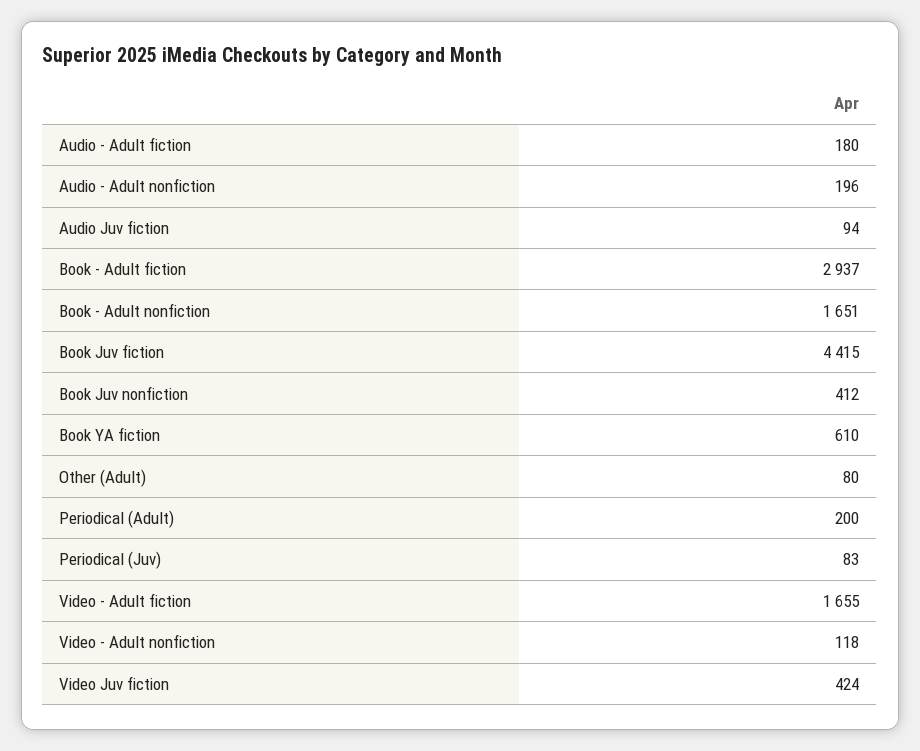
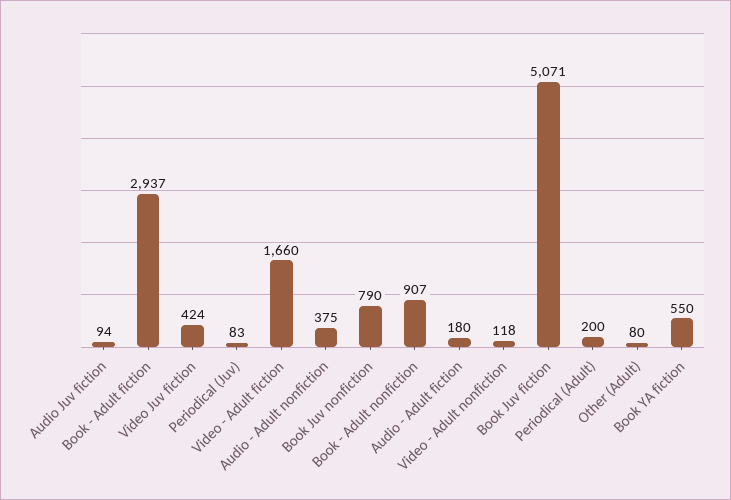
  {
    "Audio - Adult fiction": 180,
-   "Audio - Adult nonfiction": 196,
+   "Audio - Adult nonfiction": 375,
    "Audio Juv fiction": 94,
    "Book - Adult fiction": 2937,
-   "Book - Adult nonfiction": 1651,
+   "Book - Adult nonfiction": 907,
-   "Book Juv fiction": 4415,
+   "Book Juv fiction": 5071,
-   "Book Juv nonfiction": 412,
+   "Book Juv nonfiction": 790,
-   "Book YA fiction": 610,
+   "Book YA fiction": 550,
    "Other (Adult)": 80,
    "Periodical (Adult)": 200,
    "Periodical (Juv)": 83,
-   "Video - Adult fiction": 1655,
+   "Video - Adult fiction": 1660,
    "Video - Adult nonfiction": 118,
    "Video Juv fiction": 424
  }

